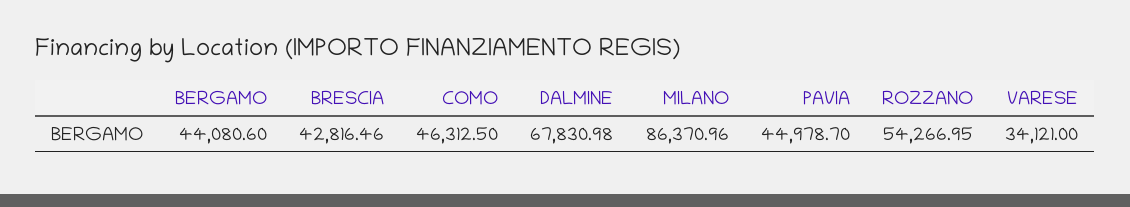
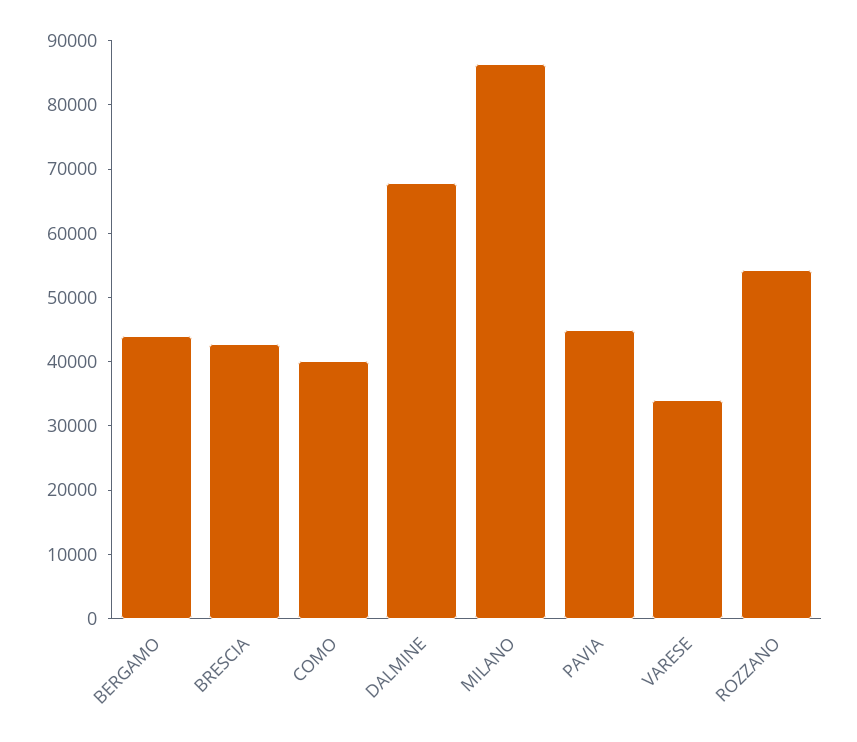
  {
    "BERGAMO": 44080.6,
    "BRESCIA": 42816.46,
-   "COMO": 46312.5,
+   "COMO": 40000,
    "DALMINE": 67830.98,
    "MILANO": 86370.96,
    "PAVIA": 44978.7,
    "ROZZANO": 54266.95,
    "VARESE": 34121
  }

